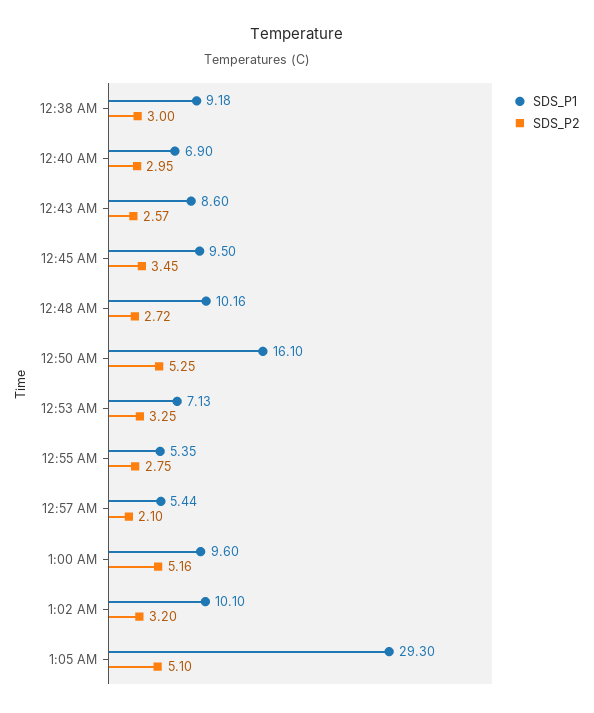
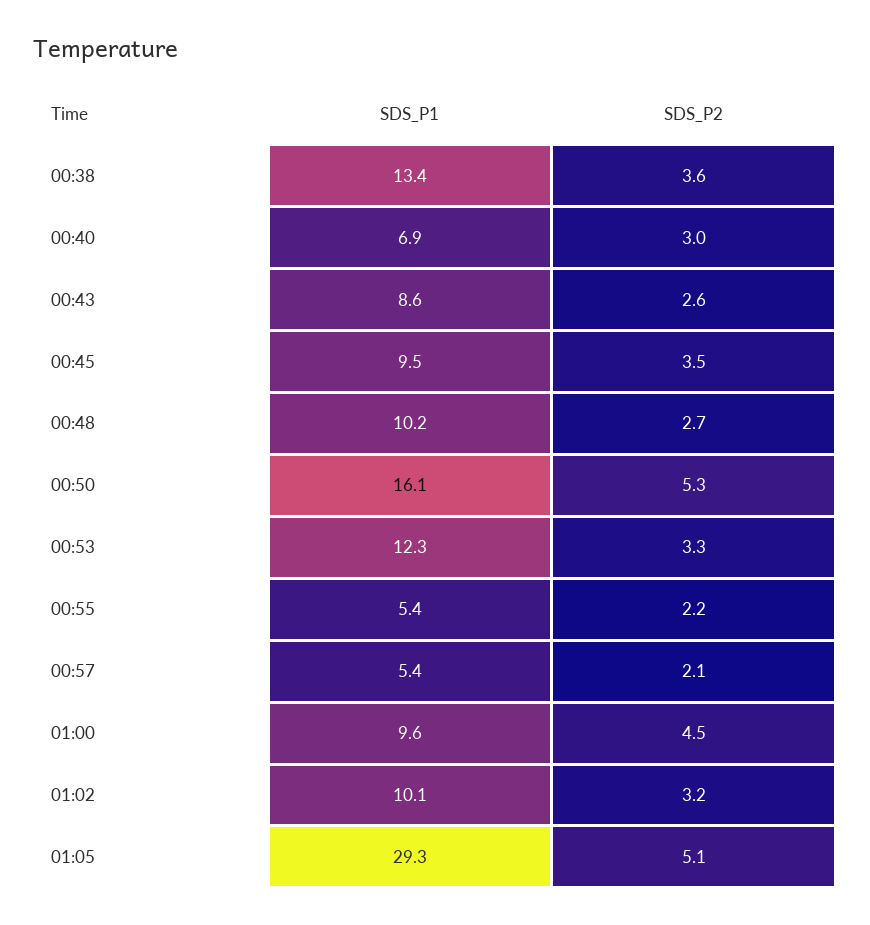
  {
    "SDS_P1": {
-     "12:38 AM": 9.18,
+     "12:38 AM": 13.4,
      "12:40 AM": 6.9,
      "12:43 AM": 8.6,
      "12:45 AM": 9.5,
      "12:48 AM": 10.16,
      "12:50 AM": 16.1,
-     "12:53 AM": 7.13,
+     "12:53 AM": 12.3,
      "12:55 AM": 5.35,
      "12:57 AM": 5.44,
      "1:00 AM": 9.6,
      "1:02 AM": 10.1,
      "1:05 AM": 29.3
    },
    "SDS_P2": {
-     "12:38 AM": 3,
+     "12:38 AM": 3.6,
      "12:40 AM": 2.95,
      "12:43 AM": 2.57,
      "12:45 AM": 3.45,
      "12:48 AM": 2.72,
      "12:50 AM": 5.25,
      "12:53 AM": 3.25,
-     "12:55 AM": 2.75,
+     "12:55 AM": 2.2,
      "12:57 AM": 2.1,
-     "1:00 AM": 5.16,
+     "1:00 AM": 4.5,
      "1:02 AM": 3.2,
      "1:05 AM": 5.1
    }
  }

